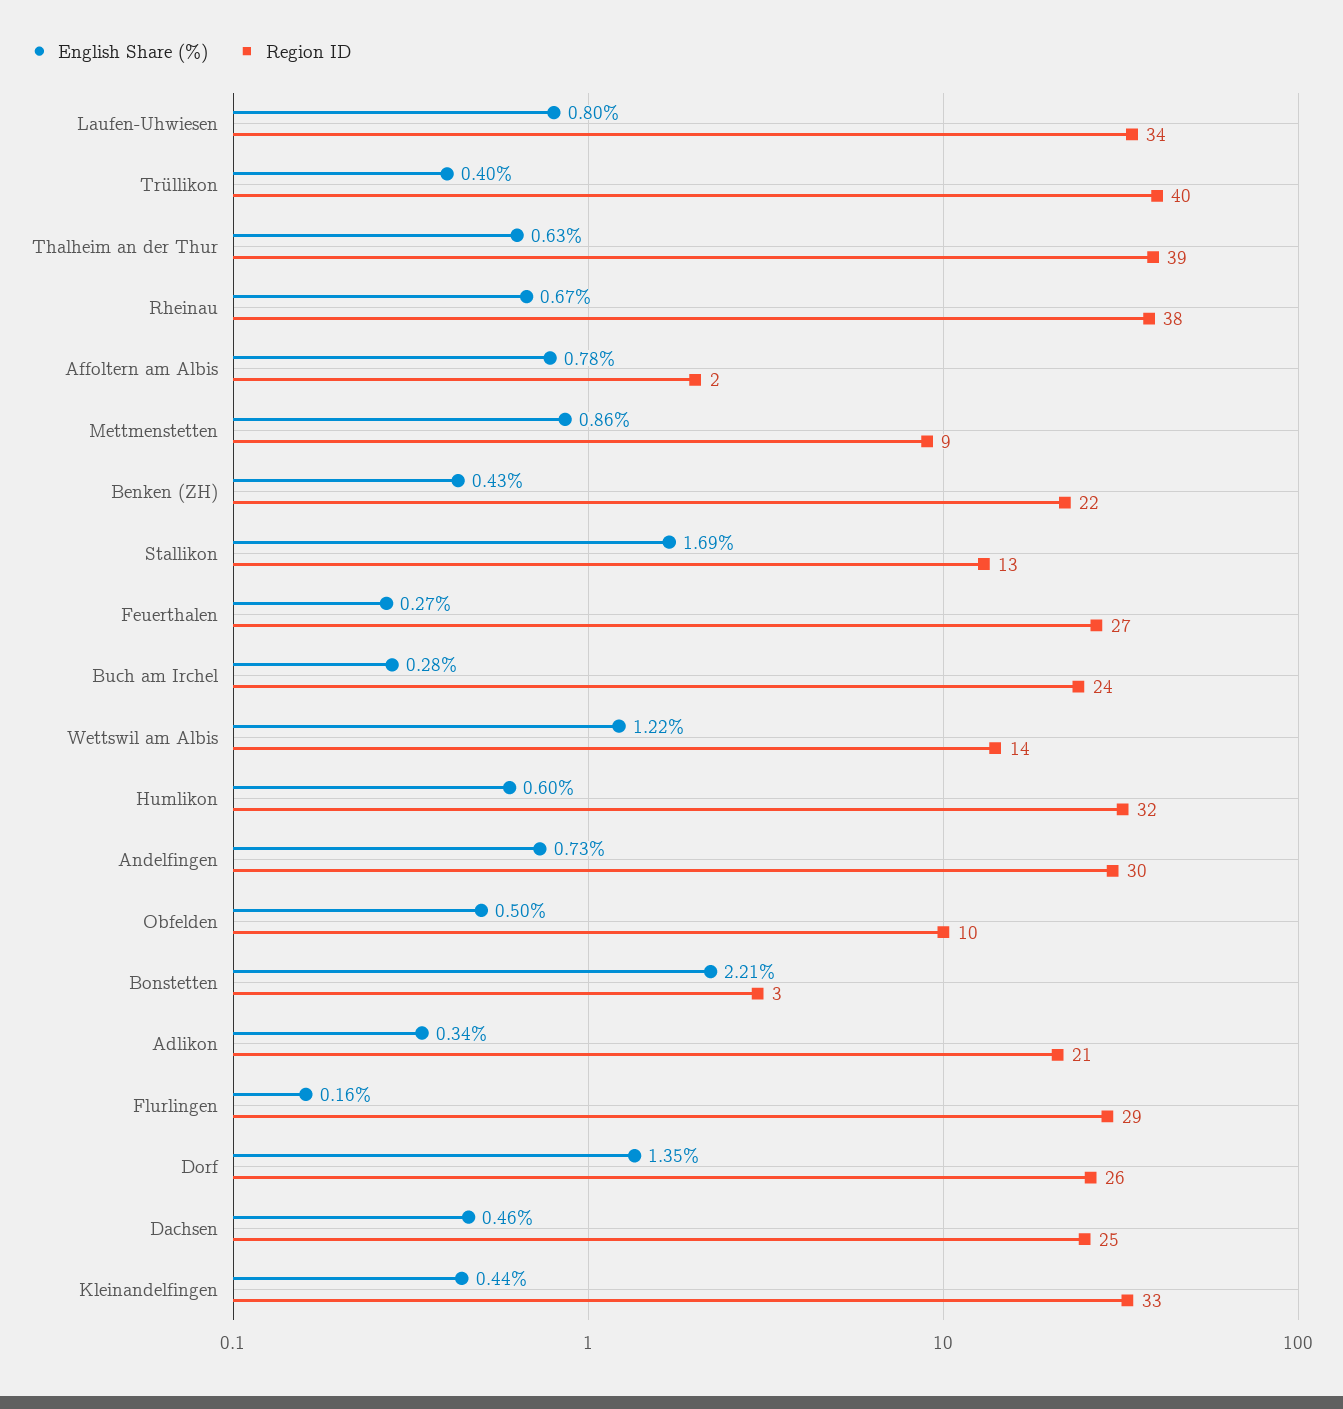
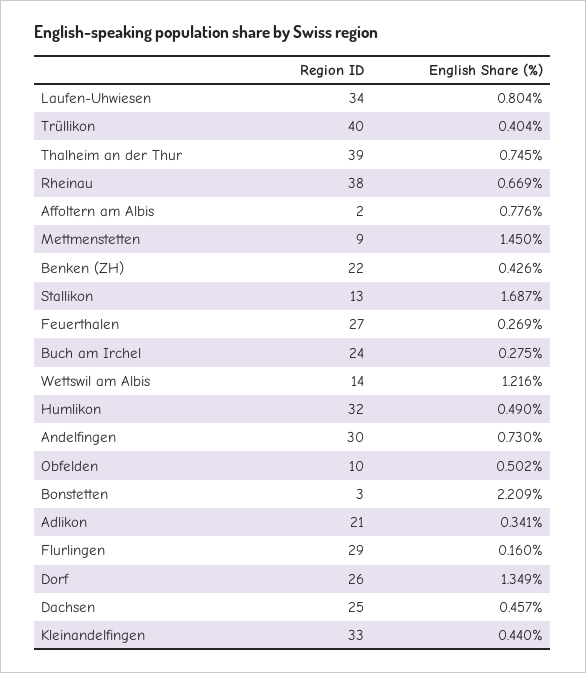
  {
    "English Share (%)": {
      "Laufen-Uhwiesen": 0.804,
      "Trüllikon": 0.404,
-     "Thalheim an der Thur": 0.63,
+     "Thalheim an der Thur": 0.745,
      "Rheinau": 0.669,
      "Affoltern am Albis": 0.776,
-     "Mettmenstetten": 0.86,
+     "Mettmenstetten": 1.45,
      "Benken (ZH)": 0.426,
      "Stallikon": 1.687,
      "Feuerthalen": 0.269,
      "Buch am Irchel": 0.275,
      "Wettswil am Albis": 1.216,
-     "Humlikon": 0.6,
+     "Humlikon": 0.49,
      "Andelfingen": 0.73,
      "Obfelden": 0.502,
      "Bonstetten": 2.209,
      "Adlikon": 0.341,
      "Flurlingen": 0.16,
      "Dorf": 1.349,
      "Dachsen": 0.457,
      "Kleinandelfingen": 0.44
    },
    "Region ID": {
      "Laufen-Uhwiesen": 34,
      "Trüllikon": 40,
      "Thalheim an der Thur": 39,
      "Rheinau": 38,
      "Affoltern am Albis": 2,
      "Mettmenstetten": 9,
      "Benken (ZH)": 22,
      "Stallikon": 13,
      "Feuerthalen": 27,
      "Buch am Irchel": 24,
      "Wettswil am Albis": 14,
      "Humlikon": 32,
      "Andelfingen": 30,
      "Obfelden": 10,
      "Bonstetten": 3,
      "Adlikon": 21,
      "Flurlingen": 29,
      "Dorf": 26,
      "Dachsen": 25,
      "Kleinandelfingen": 33
    }
  }

